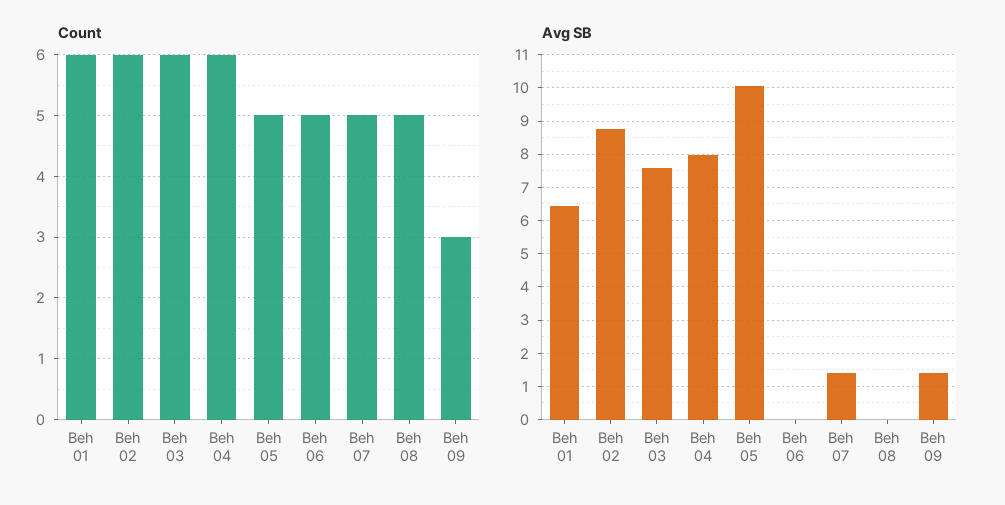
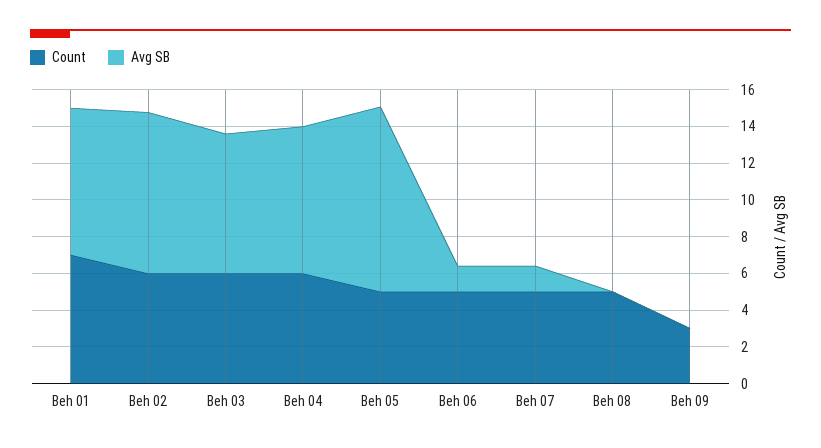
  {
    "Count": {
-     "Beh 01": 6,
+     "Beh 01": 7,
      "Beh 02": 6,
      "Beh 03": 6,
      "Beh 04": 6,
      "Beh 05": 5,
      "Beh 06": 5,
      "Beh 07": 5,
      "Beh 08": 5,
      "Beh 09": 3
    },
    "Avg SB": {
-     "Beh 01": 6.4,
+     "Beh 01": 8,
      "Beh 02": 8.8,
      "Beh 03": 7.6,
      "Beh 04": 8,
      "Beh 05": 10,
-     "Beh 06": 0,
+     "Beh 06": 1.5,
      "Beh 07": 1.4,
      "Beh 08": 0,
-     "Beh 09": 1.4
+     "Beh 09": 0
    }
  }

